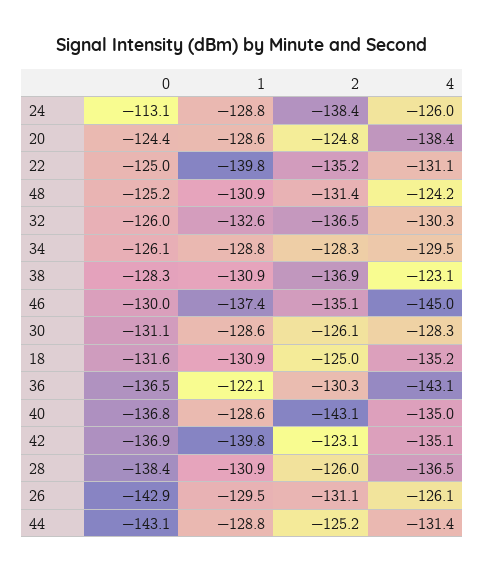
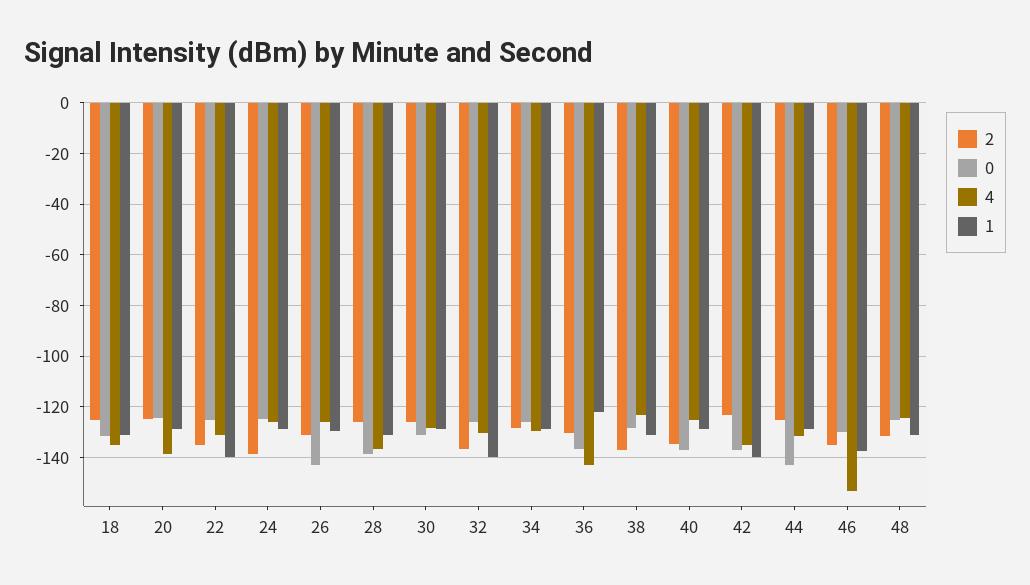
  {
    "0": {
-     "24": -113.1,
+     "24": -125,
      "20": -124.4,
      "22": -125,
      "48": -125.2,
      "32": -126,
      "34": -126.1,
      "38": -128.3,
      "46": -130,
      "30": -131.1,
      "18": -131.6,
      "36": -136.5,
      "40": -136.8,
      "42": -136.9,
      "28": -138.4,
      "26": -142.9,
      "44": -143.1
    },
    "1": {
      "24": -128.8,
      "20": -128.6,
      "22": -139.8,
      "48": -130.9,
-     "32": -132.6,
+     "32": -140,
      "34": -128.8,
      "38": -130.9,
      "46": -137.4,
      "30": -128.6,
      "18": -130.9,
      "36": -122.1,
      "40": -128.6,
      "42": -139.8,
      "28": -130.9,
      "26": -129.5,
      "44": -128.8
    },
    "2": {
      "24": -138.4,
      "20": -124.8,
      "22": -135.2,
      "48": -131.4,
      "32": -136.5,
      "34": -128.3,
      "38": -136.9,
      "46": -135.1,
      "30": -126.1,
      "18": -125,
      "36": -130.3,
-     "40": -143.1,
+     "40": -135,
      "42": -123.1,
      "28": -126,
      "26": -131.1,
      "44": -125.2
    },
    "4": {
      "24": -126,
      "20": -138.4,
      "22": -131.1,
      "48": -124.2,
      "32": -130.3,
      "34": -129.5,
      "38": -123.1,
-     "46": -145,
+     "46": -152.5,
      "30": -128.3,
      "18": -135.2,
      "36": -143.1,
-     "40": -135,
+     "40": -125,
      "42": -135.1,
      "28": -136.5,
      "26": -126.1,
      "44": -131.4
    }
  }

